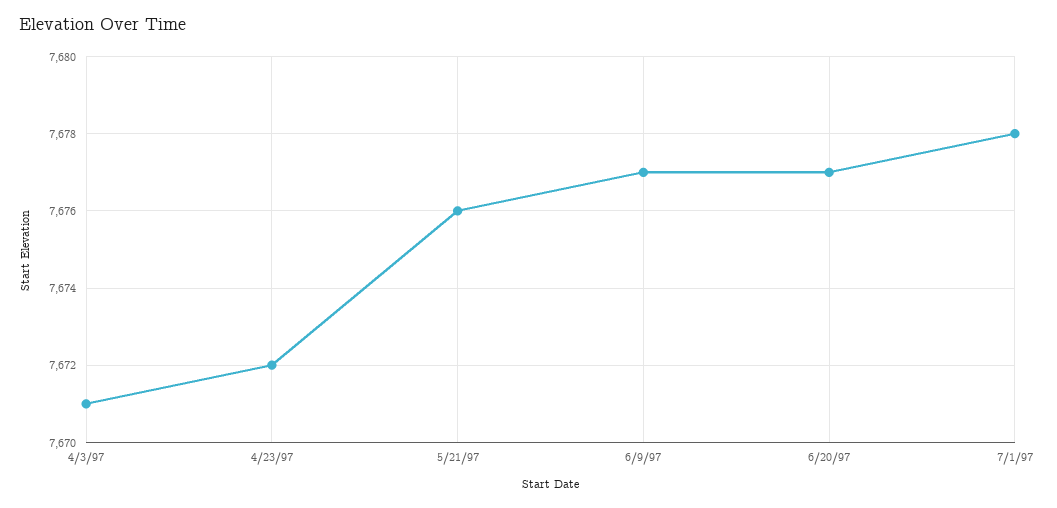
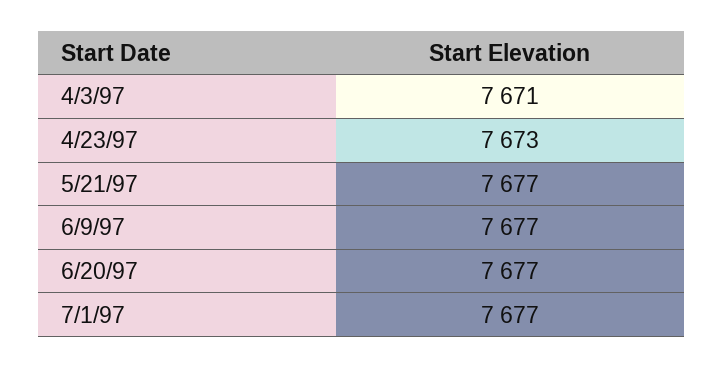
  {
    "4/3/97": 7671,
-   "4/23/97": 7672,
+   "4/23/97": 7673,
-   "5/21/97": 7676,
+   "5/21/97": 7677,
    "6/9/97": 7677,
    "6/20/97": 7677,
-   "7/1/97": 7678
+   "7/1/97": 7677
  }

